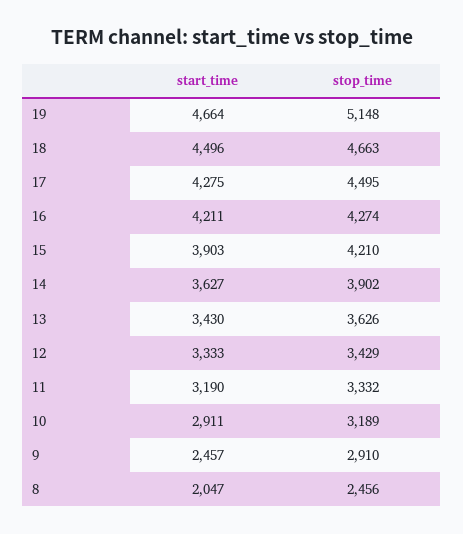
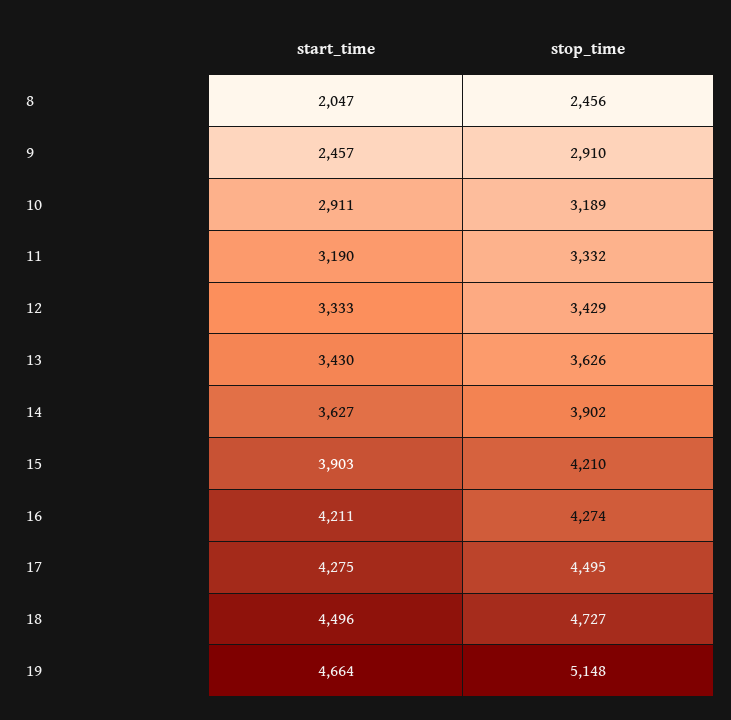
  {
    "start_time": {
      "19": 4664,
      "18": 4496,
      "17": 4275,
      "16": 4211,
      "15": 3903,
      "14": 3627,
      "13": 3430,
      "12": 3333,
      "11": 3190,
      "10": 2911,
      "9": 2457,
      "8": 2047
    },
    "stop_time": {
      "19": 5148,
-     "18": 4663,
+     "18": 4727,
      "17": 4495,
      "16": 4274,
      "15": 4210,
      "14": 3902,
      "13": 3626,
      "12": 3429,
      "11": 3332,
      "10": 3189,
      "9": 2910,
      "8": 2456
    }
  }

